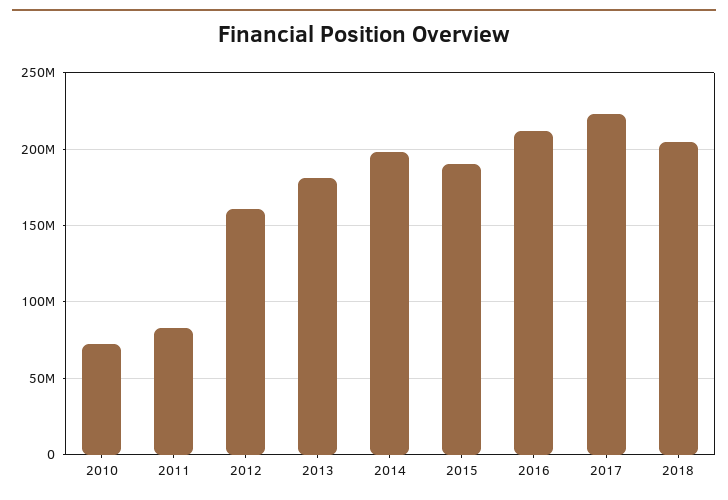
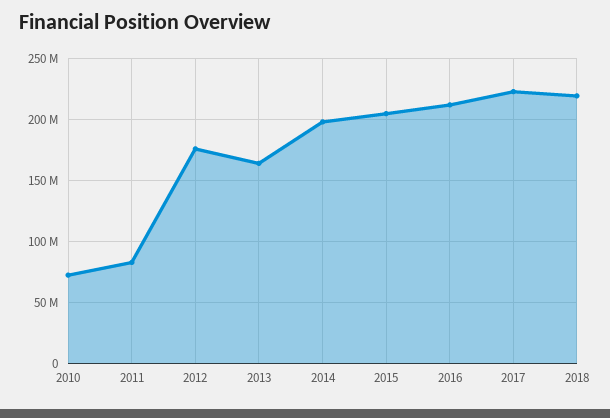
  {
    "2010": 70000000,
    "2011": 85000000,
-   "2012": 160000000,
+   "2012": 175000000,
-   "2013": 180000000,
+   "2013": 165000000,
    "2014": 200000000,
-   "2015": 190000000,
+   "2015": 205000000,
    "2016": 210000000,
    "2017": 225000000,
-   "2018": 205000000
+   "2018": 220000000
  }

